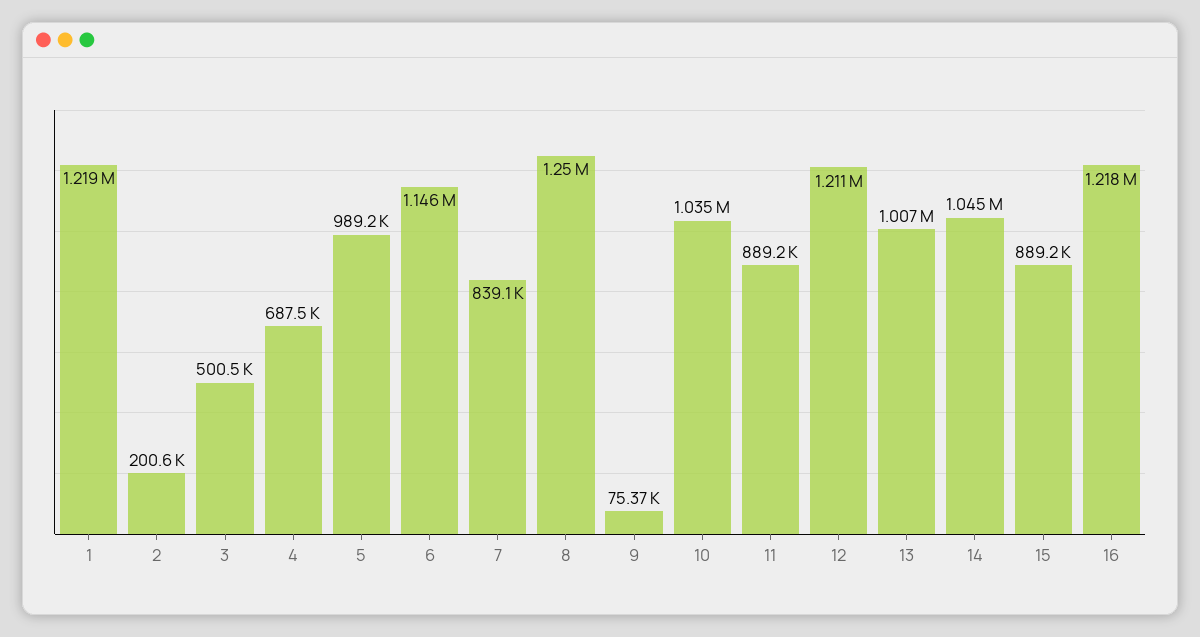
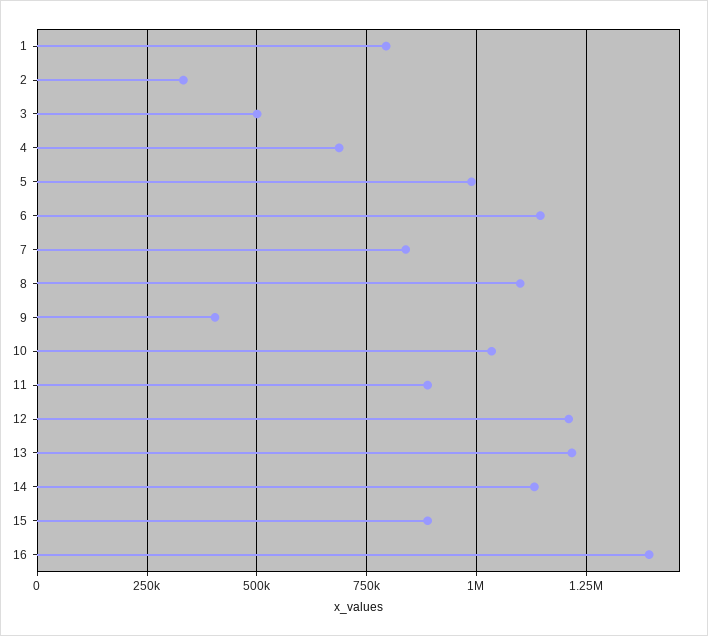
  {
-   "1": 1219000,
+   "1": 800000,
-   "2": 200600,
+   "2": 325000,
    "3": 500500,
    "4": 687500,
    "5": 989200,
    "6": 1146000,
    "7": 839100,
-   "8": 1250000,
+   "8": 1100000,
-   "9": 75370,
+   "9": 400000,
    "10": 1035000,
    "11": 889200,
    "12": 1211000,
-   "13": 1007000,
+   "13": 1225000,
-   "14": 1045000,
+   "14": 1125000,
    "15": 889200,
-   "16": 1218000
+   "16": 1400000
  }

